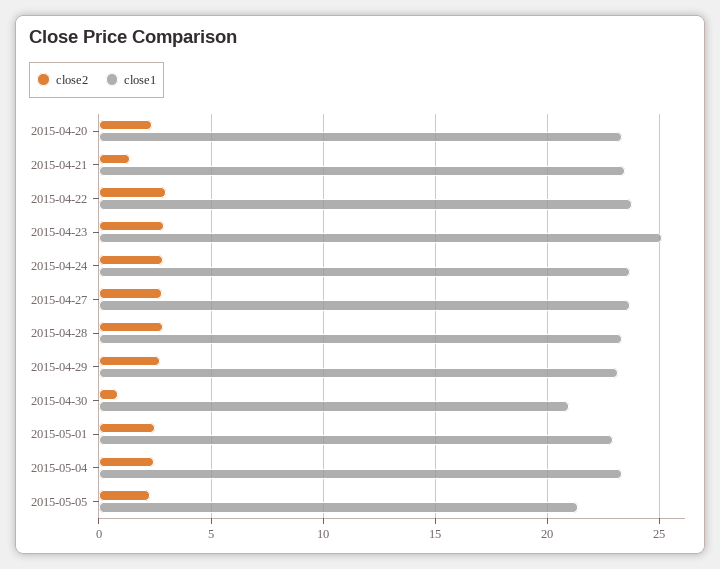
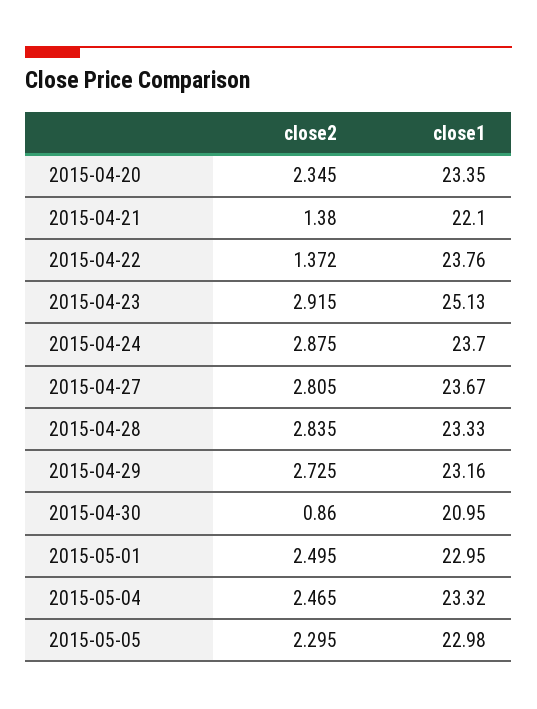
  {
    "close2": {
      "2015-04-20": 2.345,
      "2015-04-21": 1.38,
-     "2015-04-22": 3,
+     "2015-04-22": 1.372,
      "2015-04-23": 2.915,
      "2015-04-24": 2.875,
      "2015-04-27": 2.805,
      "2015-04-28": 2.835,
      "2015-04-29": 2.725,
      "2015-04-30": 0.86,
      "2015-05-01": 2.495,
      "2015-05-04": 2.465,
      "2015-05-05": 2.295
    },
    "close1": {
      "2015-04-20": 23.35,
-     "2015-04-21": 23.5,
+     "2015-04-21": 22.1,
      "2015-04-22": 23.76,
      "2015-04-23": 25.13,
      "2015-04-24": 23.7,
      "2015-04-27": 23.67,
      "2015-04-28": 23.33,
      "2015-04-29": 23.16,
      "2015-04-30": 20.95,
      "2015-05-01": 22.95,
      "2015-05-04": 23.32,
-     "2015-05-05": 21.5
+     "2015-05-05": 22.98
    }
  }

